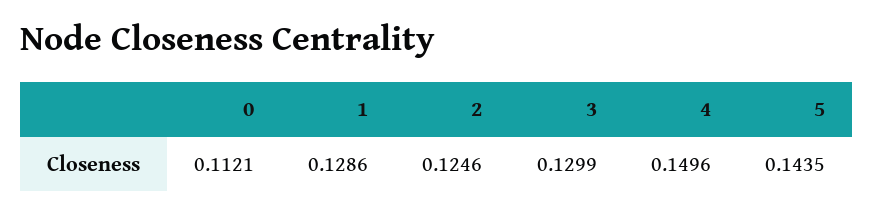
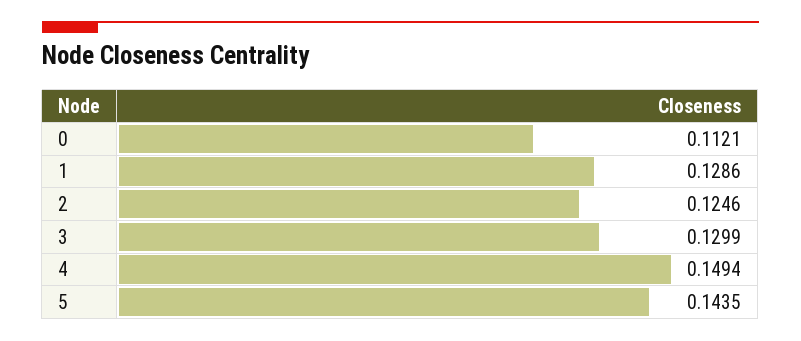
  {
    "0": 0.1121,
    "1": 0.1286,
    "2": 0.1246,
    "3": 0.1299,
-   "4": 0.1496,
+   "4": 0.1494,
    "5": 0.1435
  }

